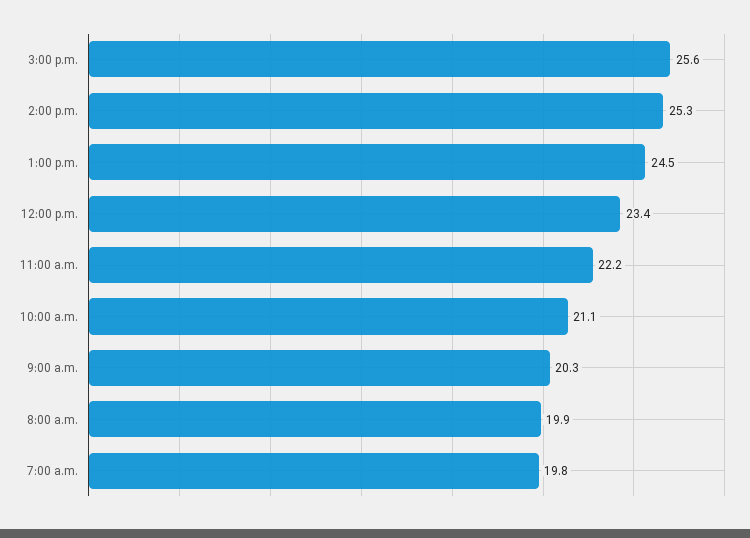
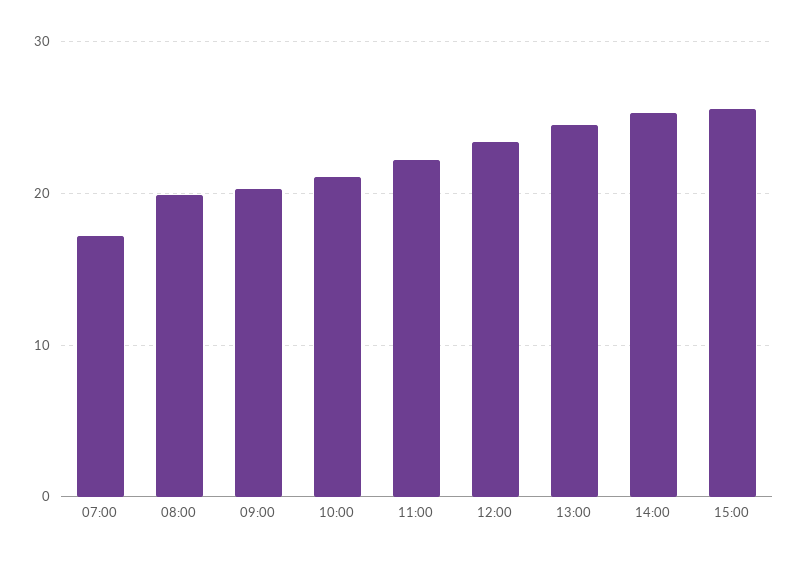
  {
    "3:00 p.m.": 25.6,
    "2:00 p.m.": 25.3,
    "1:00 p.m.": 24.5,
    "12:00 p.m.": 23.4,
    "11:00 a.m.": 22.2,
    "10:00 a.m.": 21.1,
    "9:00 a.m.": 20.3,
    "8:00 a.m.": 19.9,
-   "7:00 a.m.": 19.8
+   "7:00 a.m.": 17
  }

